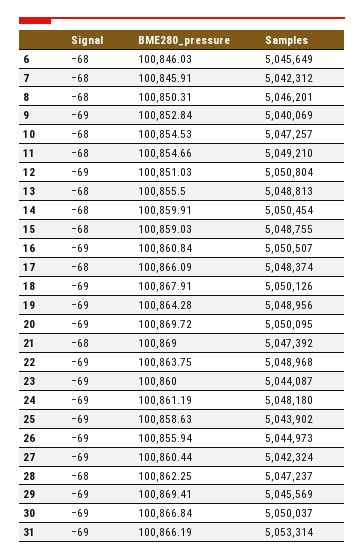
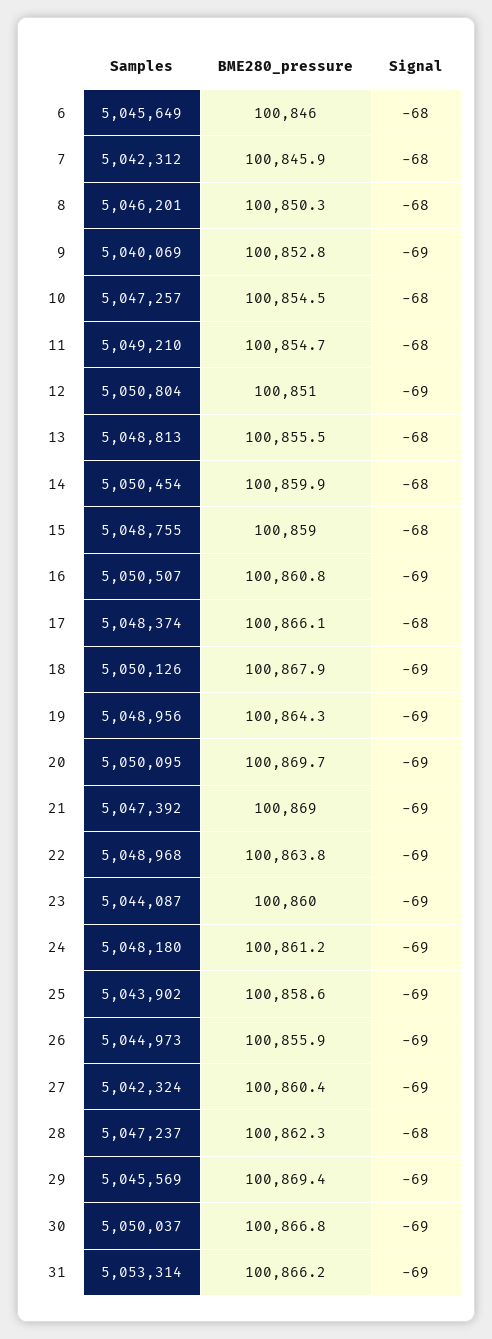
  {
    "Signal": {
      "6": -68,
      "7": -68,
      "8": -68,
      "9": -69,
      "10": -68,
      "11": -68,
      "12": -69,
      "13": -68,
      "14": -68,
      "15": -68,
      "16": -69,
      "17": -68,
      "18": -69,
      "19": -69,
      "20": -69,
-     "21": -68,
+     "21": -69,
      "22": -69,
      "23": -69,
      "24": -69,
      "25": -69,
      "26": -69,
      "27": -69,
      "28": -68,
      "29": -69,
      "30": -69,
      "31": -69
    },
    "BME280_pressure": {
      "6": 100846.03,
      "7": 100845.91,
      "8": 100850.31,
      "9": 100852.84,
      "10": 100854.53,
      "11": 100854.66,
      "12": 100851.03,
      "13": 100855.5,
      "14": 100859.91,
      "15": 100859.03,
      "16": 100860.84,
      "17": 100866.09,
      "18": 100867.91,
      "19": 100864.28,
      "20": 100869.72,
      "21": 100869,
      "22": 100863.75,
      "23": 100860,
      "24": 100861.19,
      "25": 100858.63,
      "26": 100855.94,
      "27": 100860.44,
      "28": 100862.25,
      "29": 100869.41,
      "30": 100866.84,
      "31": 100866.19
    },
    "Samples": {
      "6": 5045649,
      "7": 5042312,
      "8": 5046201,
      "9": 5040069,
      "10": 5047257,
      "11": 5049210,
      "12": 5050804,
      "13": 5048813,
      "14": 5050454,
      "15": 5048755,
      "16": 5050507,
      "17": 5048374,
      "18": 5050126,
      "19": 5048956,
      "20": 5050095,
      "21": 5047392,
      "22": 5048968,
      "23": 5044087,
      "24": 5048180,
      "25": 5043902,
      "26": 5044973,
      "27": 5042324,
      "28": 5047237,
      "29": 5045569,
      "30": 5050037,
      "31": 5053314
    }
  }

